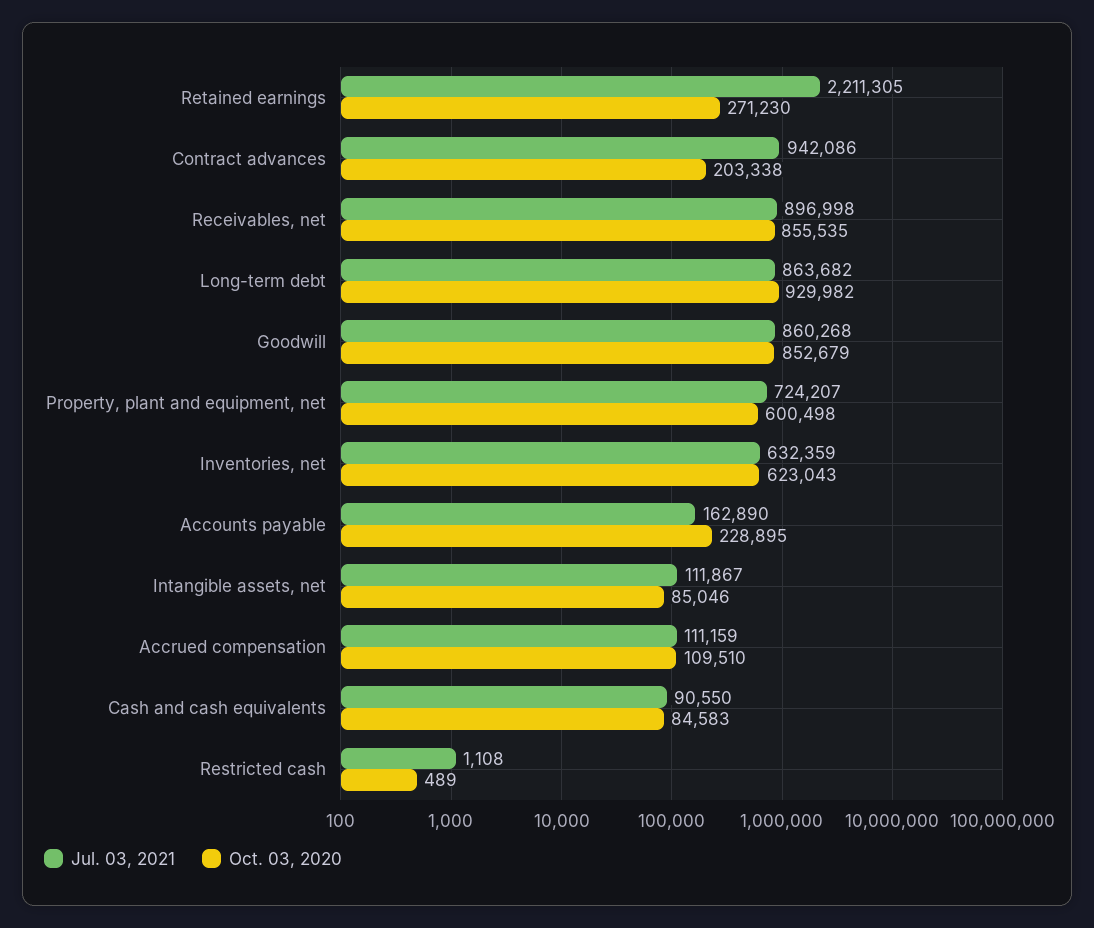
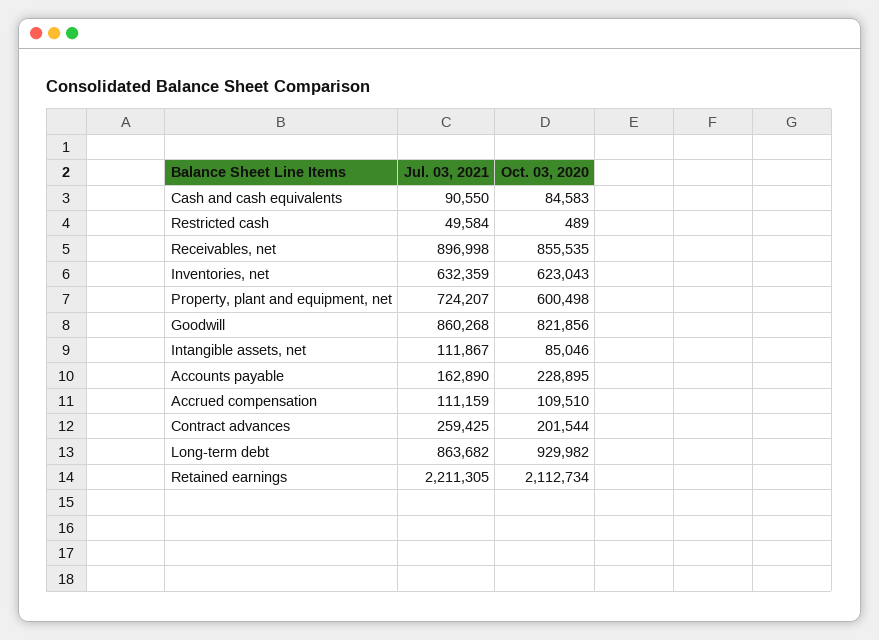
  {
    "Jul. 03, 2021": {
      "Retained earnings": 2211305,
-     "Contract advances": 942086,
+     "Contract advances": 259425,
      "Receivables, net": 896998,
      "Long-term debt": 863682,
      "Goodwill": 860268,
      "Property, plant and equipment, net": 724207,
      "Inventories, net": 632359,
      "Accounts payable": 162890,
      "Intangible assets, net": 111867,
      "Accrued compensation": 111159,
      "Cash and cash equivalents": 90550,
-     "Restricted cash": 1108
+     "Restricted cash": 49584
    },
    "Oct. 03, 2020": {
-     "Retained earnings": 271230,
+     "Retained earnings": 2112734,
-     "Contract advances": 203338,
+     "Contract advances": 201544,
      "Receivables, net": 855535,
      "Long-term debt": 929982,
-     "Goodwill": 852679,
+     "Goodwill": 821856,
      "Property, plant and equipment, net": 600498,
      "Inventories, net": 623043,
      "Accounts payable": 228895,
      "Intangible assets, net": 85046,
      "Accrued compensation": 109510,
      "Cash and cash equivalents": 84583,
      "Restricted cash": 489
    }
  }

